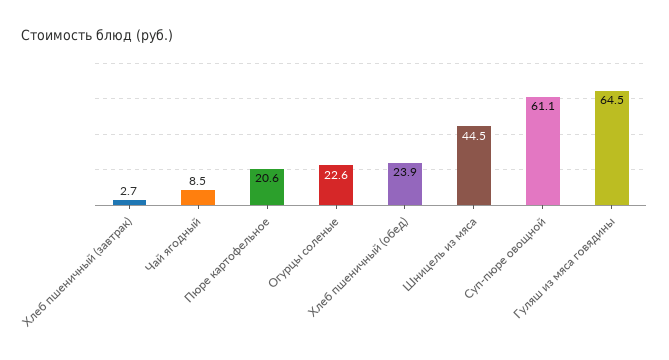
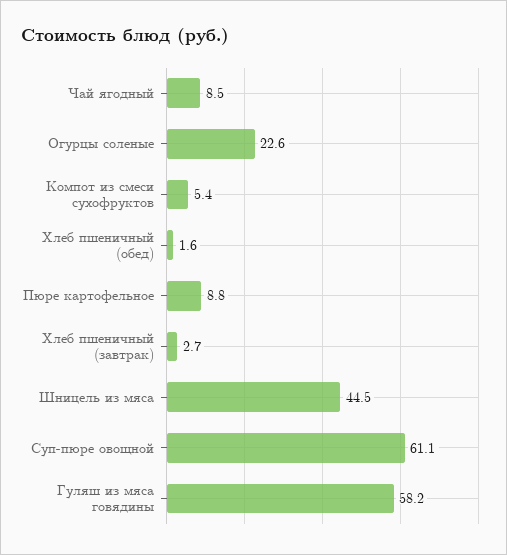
  {
    "Хлеб пшеничный (завтрак)": 2.7,
    "Чай ягодный": 8.5,
-   "Пюре картофельное": 20.6,
+   "Пюре картофельное": 8.8,
    "Огурцы соленые": 22.6,
-   "Хлеб пшеничный (обед)": 23.9,
+   "Хлеб пшеничный (обед)": 1.6,
    "Шницель из мяса": 44.5,
    "Суп-пюре овощной": 61.1,
-   "Гуляш из мяса говядины": 64.5
+   "Гуляш из мяса говядины": 58.2,
+   "Компот из смеси сухофруктов": 5.4
  }

